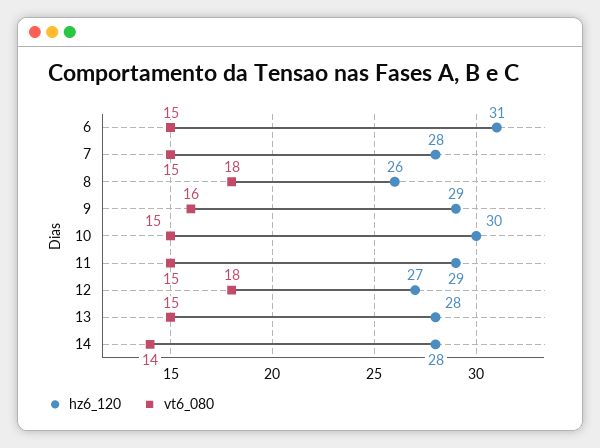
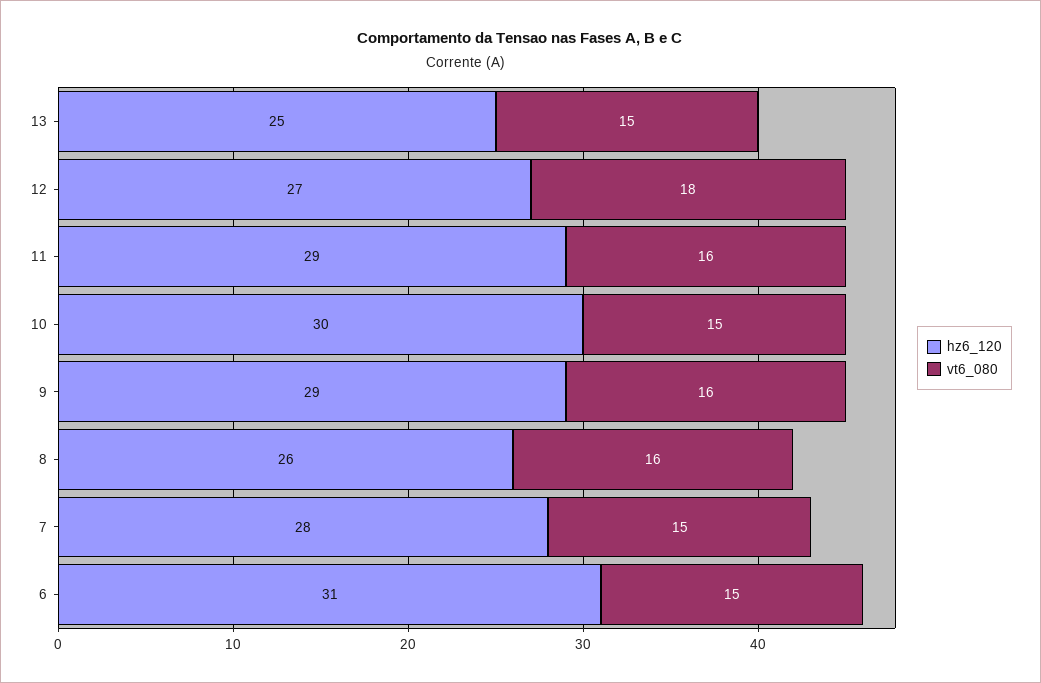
  {
    "hz6_120": {
      "6": 31,
      "7": 28,
      "8": 26,
      "9": 29,
      "10": 30,
      "11": 29,
      "12": 27,
-     "13": 28,
+     "13": 25
-     "14": 28
    },
    "vt6_080": {
      "6": 15,
      "7": 15,
-     "8": 18,
+     "8": 16,
      "9": 16,
      "10": 15,
-     "11": 15,
+     "11": 16,
      "12": 18,
-     "13": 15,
+     "13": 15
-     "14": 14
    }
  }

